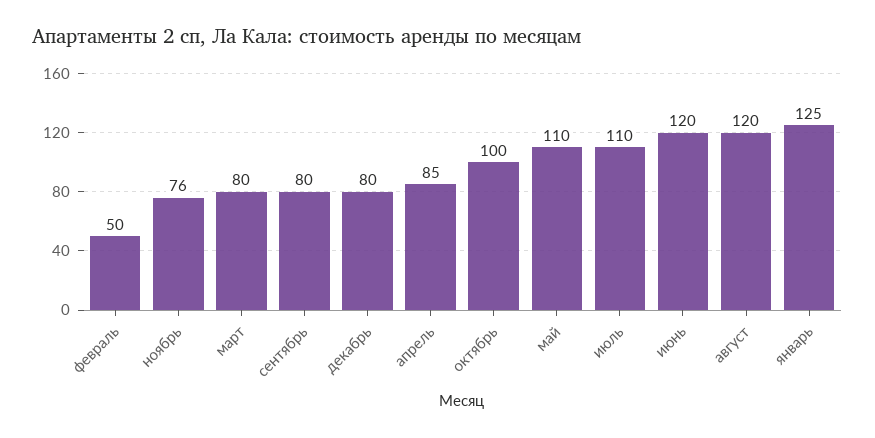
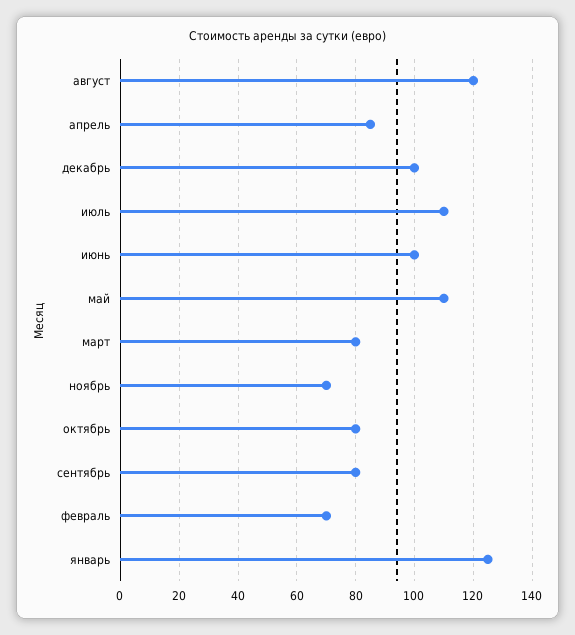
  {
-   "февраль": 50,
+   "февраль": 70,
-   "ноябрь": 76,
+   "ноябрь": 70,
    "март": 80,
    "сентябрь": 80,
-   "декабрь": 80,
+   "декабрь": 100,
    "апрель": 85,
-   "октябрь": 100,
+   "октябрь": 80,
    "май": 110,
    "июль": 110,
-   "июнь": 120,
+   "июнь": 100,
    "август": 120,
    "январь": 125
  }

